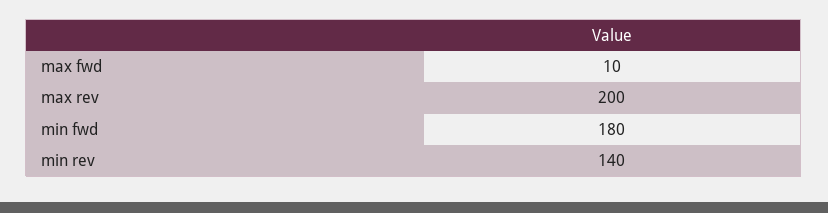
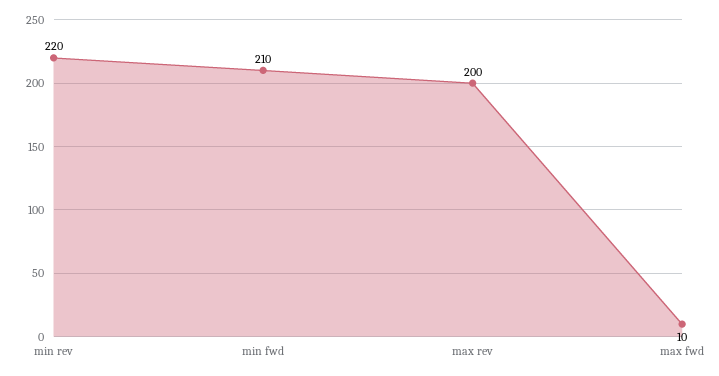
  {
    "max fwd": 10,
    "max rev": 200,
-   "min fwd": 180,
+   "min fwd": 210,
-   "min rev": 140
+   "min rev": 220
  }

